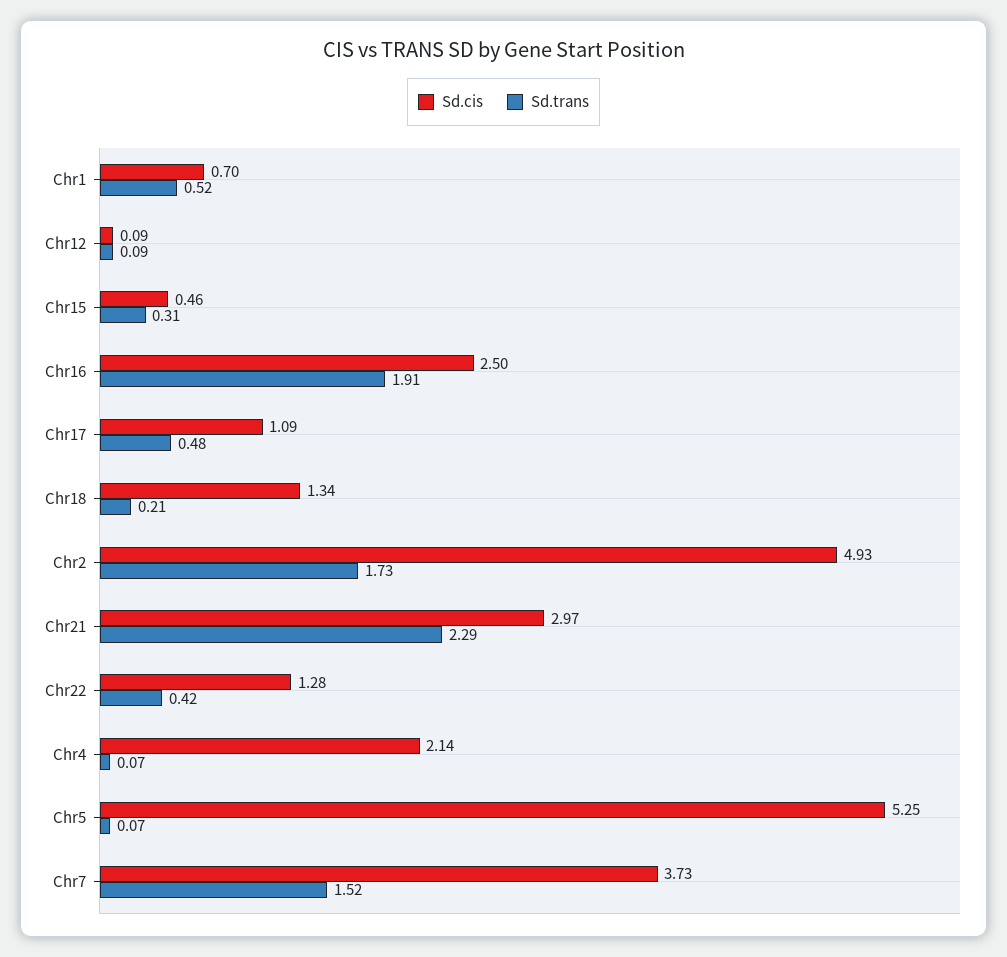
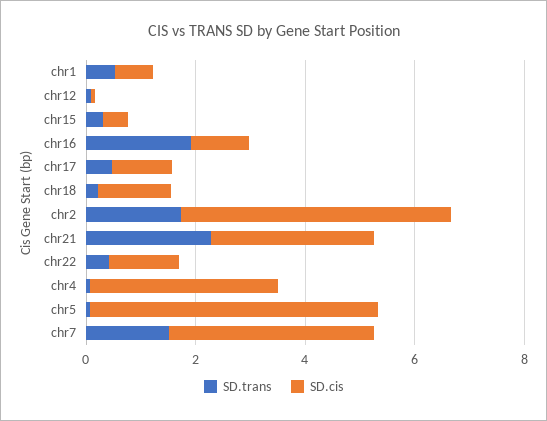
  {
    "Sd.cis": {
      "Chr1": 0.7,
      "Chr12": 0.09,
      "Chr15": 0.46,
-     "Chr16": 2.5,
+     "Chr16": 1,
      "Chr17": 1.09,
      "Chr18": 1.34,
      "Chr2": 4.93,
      "Chr21": 2.97,
      "Chr22": 1.28,
-     "Chr4": 2.14,
+     "Chr4": 3.5,
      "Chr5": 5.25,
      "Chr7": 3.73
    },
    "Sd.trans": {
      "Chr1": 0.52,
      "Chr12": 0.09,
      "Chr15": 0.31,
      "Chr16": 1.91,
      "Chr17": 0.48,
      "Chr18": 0.21,
      "Chr2": 1.73,
      "Chr21": 2.29,
      "Chr22": 0.42,
      "Chr4": 0.07,
      "Chr5": 0.07,
      "Chr7": 1.52
    }
  }

